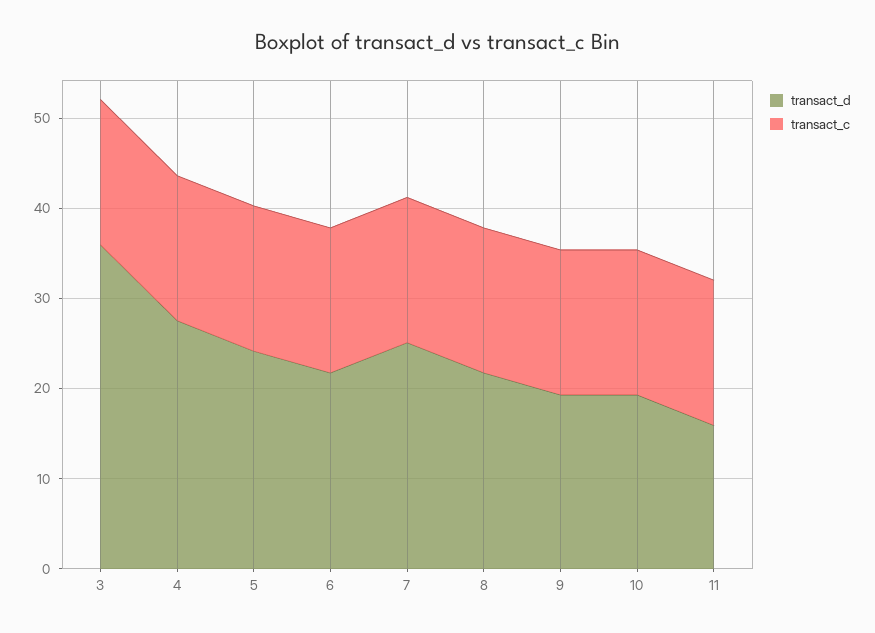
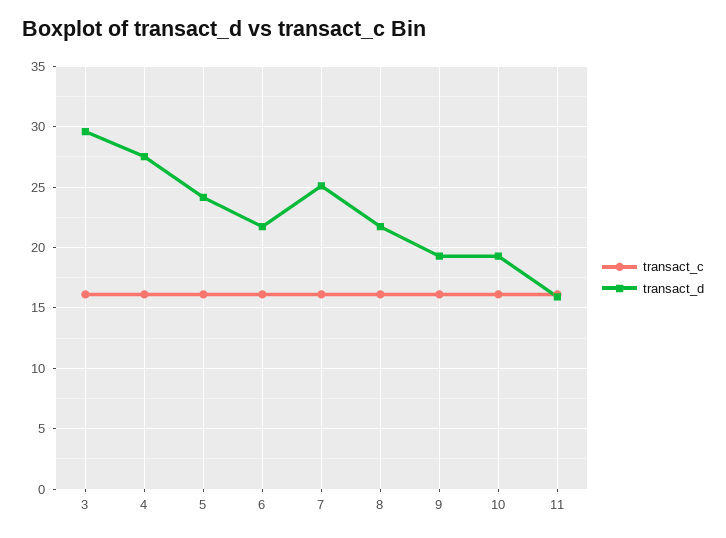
  {
    "transact_d": {
-     "3": 36,
+     "3": 29.5,
      "4": 27.5,
      "5": 24,
      "6": 21.5,
      "7": 25,
      "8": 21.5,
      "9": 19.5,
      "10": 19.5,
      "11": 16
    },
    "transact_c": {
      "3": 16,
      "4": 16,
      "5": 16,
      "6": 16,
      "7": 16,
      "8": 16,
      "9": 16,
      "10": 16,
      "11": 16
    }
  }

